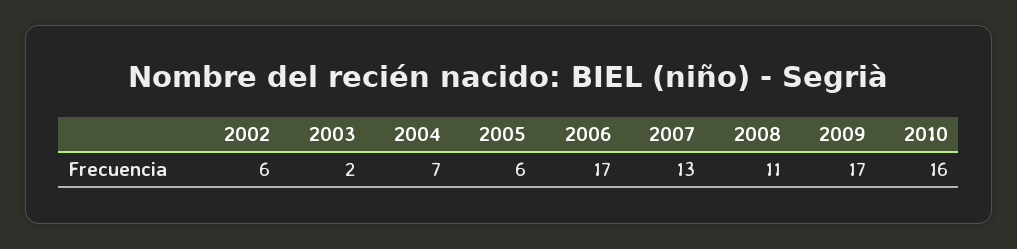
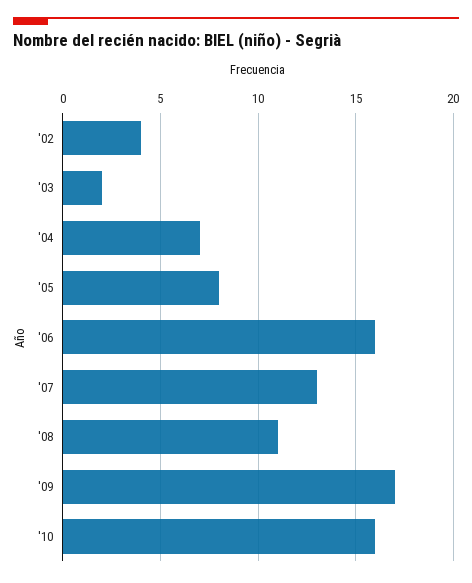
  {
-   "2002": 6,
+   "2002": 4,
    "2003": 2,
    "2004": 7,
-   "2005": 6,
+   "2005": 8,
-   "2006": 17,
+   "2006": 16,
    "2007": 13,
    "2008": 11,
    "2009": 17,
    "2010": 16
  }

